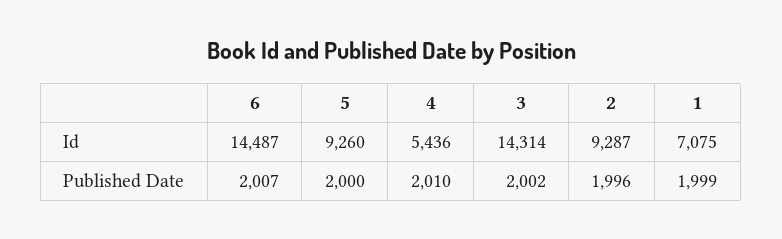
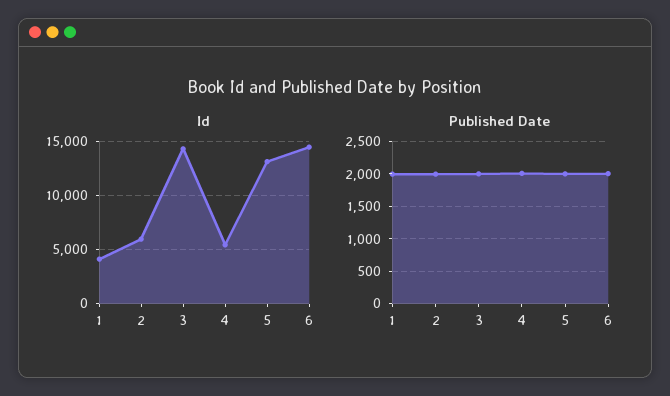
  {
    "Id": {
      "6": 14487,
-     "5": 9260,
+     "5": 13000,
      "4": 5436,
      "3": 14314,
-     "2": 9287,
+     "2": 6000,
-     "1": 7075
+     "1": 4000
    },
    "Published Date": {
      "6": 2007,
      "5": 2000,
      "4": 2010,
      "3": 2002,
      "2": 1996,
      "1": 1999
    }
  }

